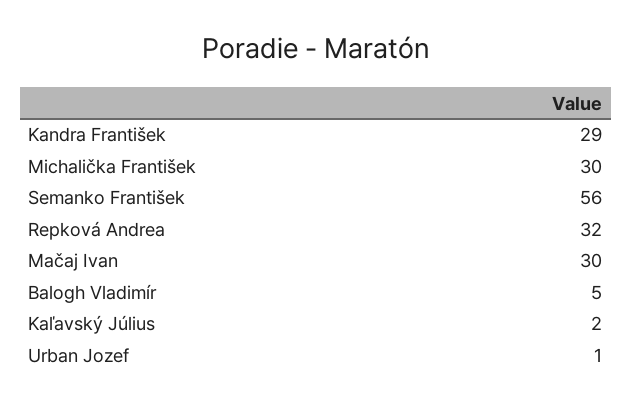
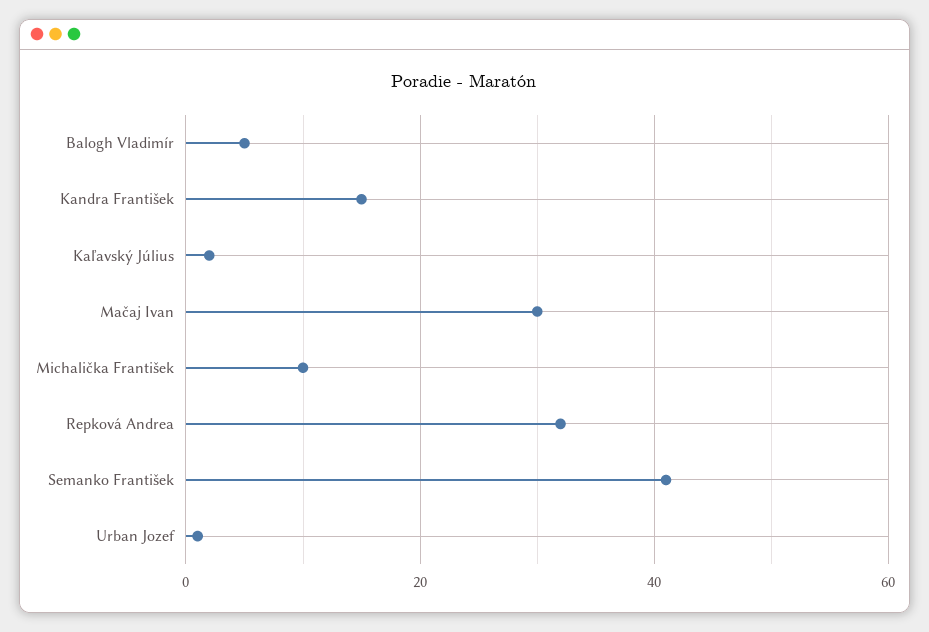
  {
-   "Kandra František": 29,
+   "Kandra František": 15,
-   "Michalička František": 30,
+   "Michalička František": 10,
-   "Semanko František": 56,
+   "Semanko František": 40,
    "Repková Andrea": 32,
    "Mačaj Ivan": 30,
    "Balogh Vladimír": 5,
    "Kaľavský Július": 2,
    "Urban Jozef": 1
  }

